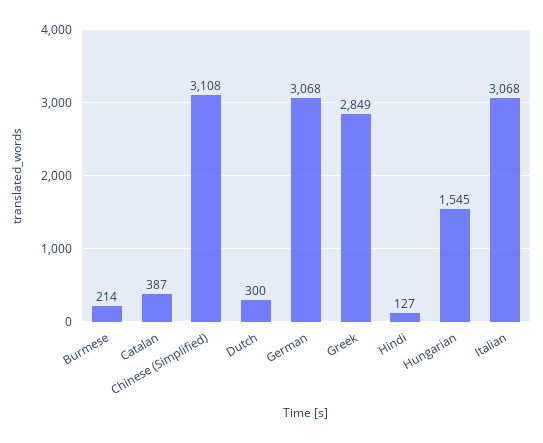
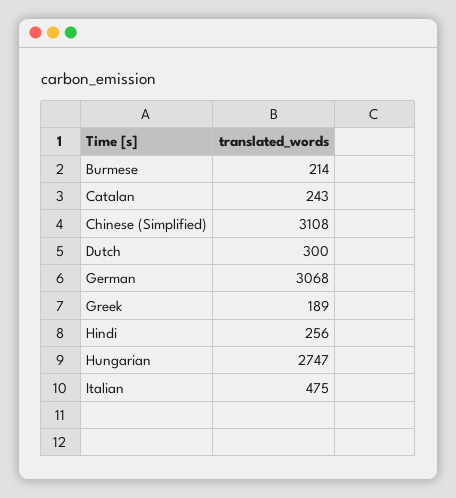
  {
    "Burmese": 214,
-   "Catalan": 387,
+   "Catalan": 243,
    "Chinese (Simplified)": 3108,
    "Dutch": 300,
    "German": 3068,
-   "Greek": 2849,
+   "Greek": 189,
-   "Hindi": 127,
+   "Hindi": 256,
-   "Hungarian": 1545,
+   "Hungarian": 2747,
-   "Italian": 3068
+   "Italian": 475
  }

